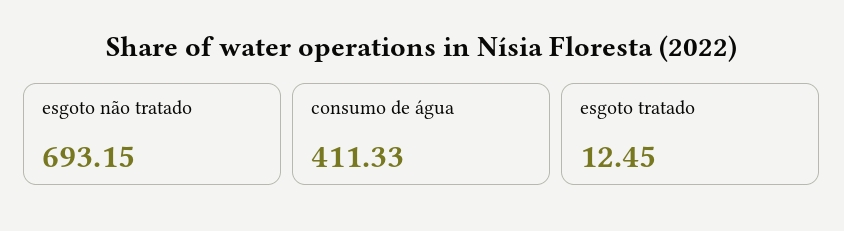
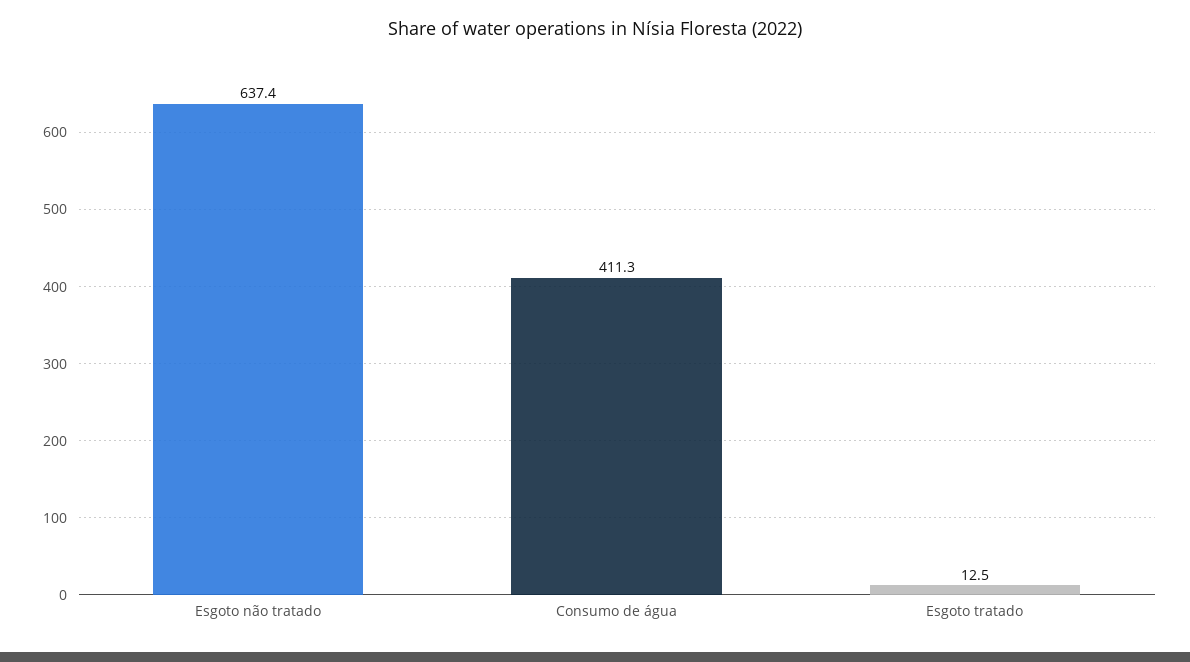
  {
-   "esgoto não tratado": 693.15,
+   "esgoto não tratado": 637.4,
    "consumo de água": 411.33,
    "esgoto tratado": 12.45
  }

